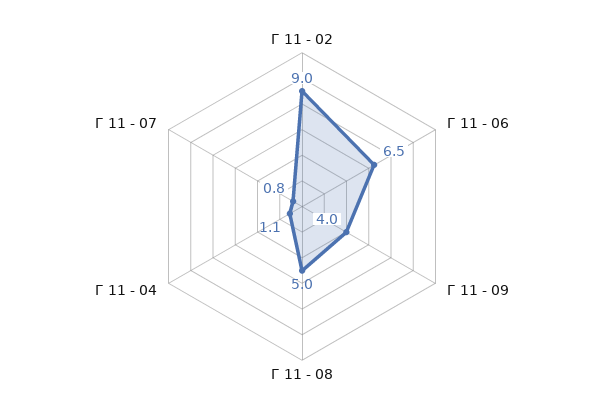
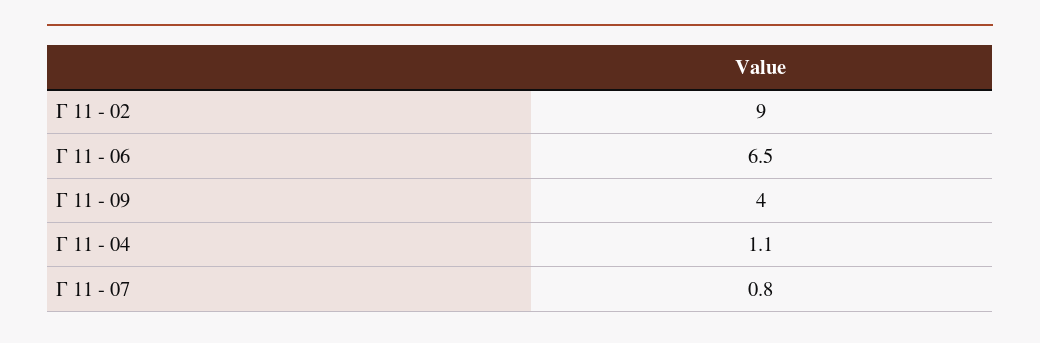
  {
    "Г 11 - 02": 9,
    "Г 11 - 06": 6.5,
    "Г 11 - 09": 4,
-   "Г 11 - 08": 5,
    "Г 11 - 04": 1.1,
    "Г 11 - 07": 0.8
  }

